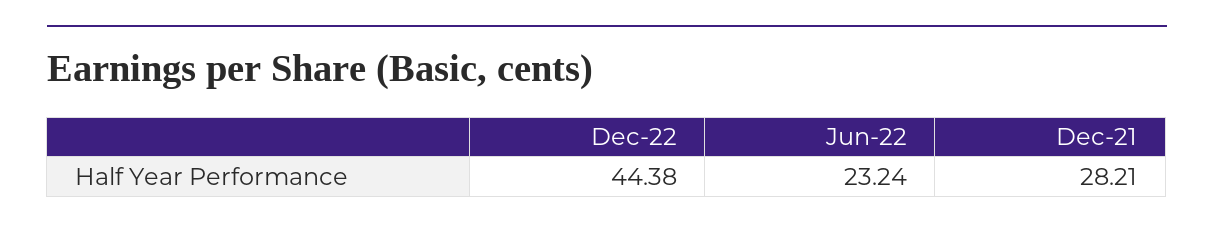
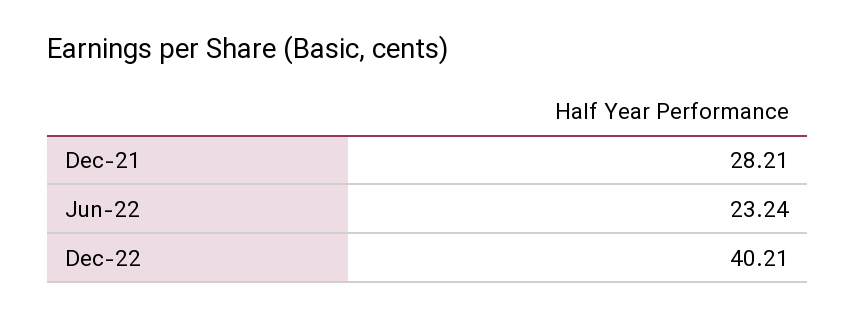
  {
-   "Dec-22": 44.38,
+   "Dec-22": 40.21,
    "Jun-22": 23.24,
    "Dec-21": 28.21
  }

